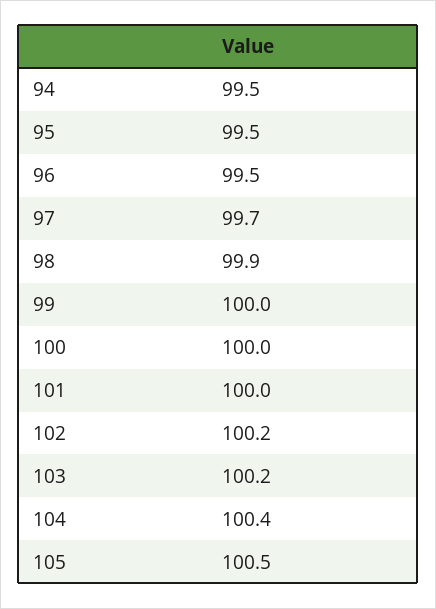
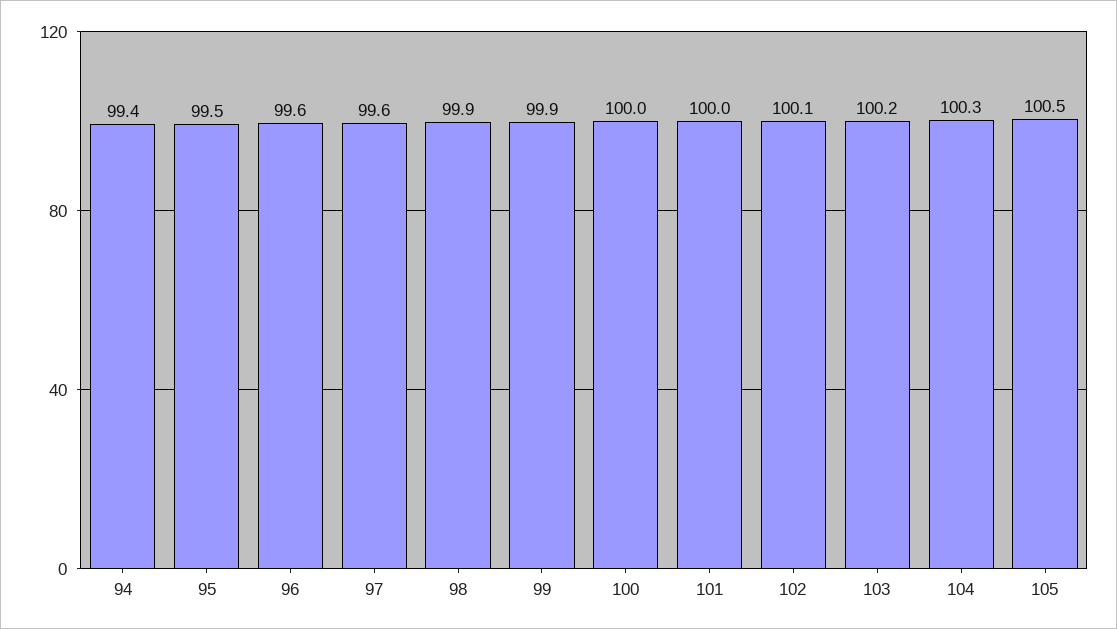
  {
-   "94": 99.5,
+   "94": 99.4,
    "95": 99.5,
-   "96": 99.5,
+   "96": 99.6,
-   "97": 99.7,
+   "97": 99.6,
    "98": 99.9,
-   "99": 100,
+   "99": 99.9,
    "100": 100,
    "101": 100,
-   "102": 100.2,
+   "102": 100.1,
    "103": 100.2,
-   "104": 100.4,
+   "104": 100.3,
    "105": 100.5
  }

